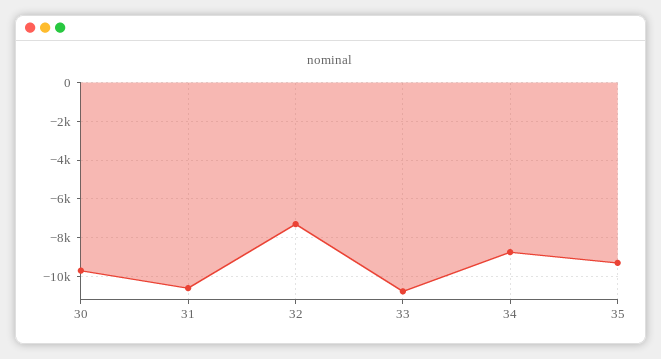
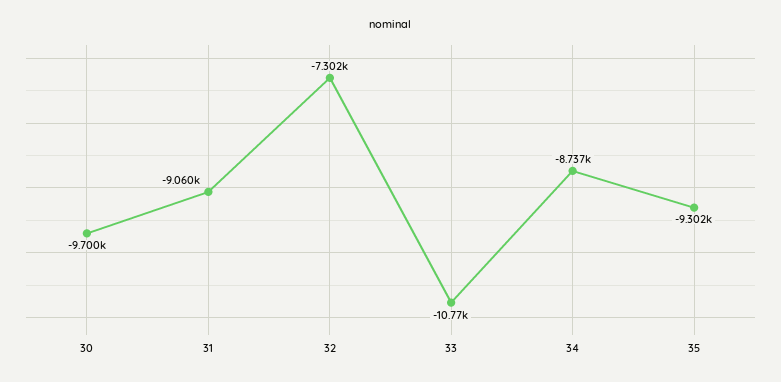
  {
    "30": -9700,
-   "31": -10500,
+   "31": -9060,
    "32": -7302,
    "33": -10770,
    "34": -8737,
    "35": -9302
  }

